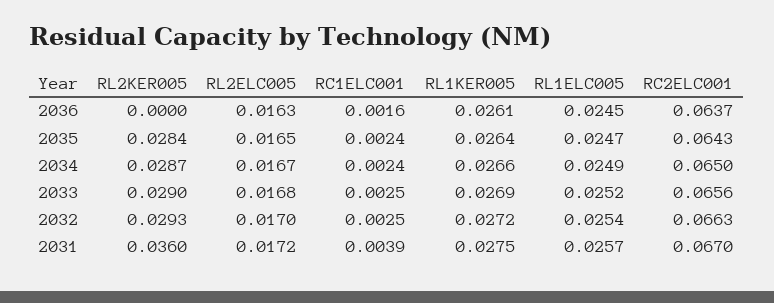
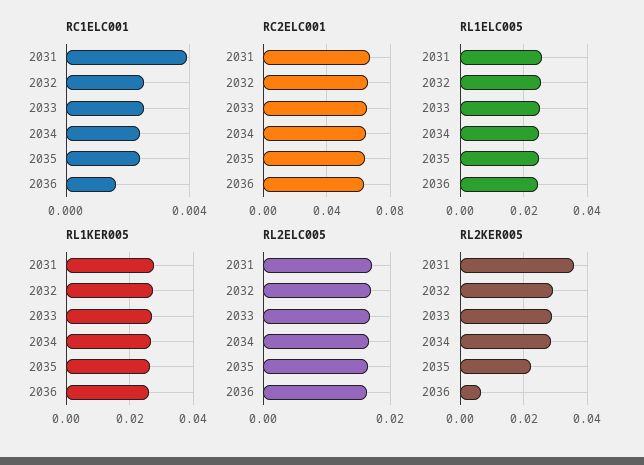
  {
    "RL2KER005": {
-     "2036": 0,
+     "2036": 0.006,
-     "2035": 0.0284,
+     "2035": 0.022,
      "2034": 0.0287,
      "2033": 0.029,
      "2032": 0.0293,
      "2031": 0.036
    },
    "RL2ELC005": {
      "2036": 0.0163,
      "2035": 0.0165,
      "2034": 0.0167,
      "2033": 0.0168,
      "2032": 0.017,
      "2031": 0.0172
    },
    "RC1ELC001": {
      "2036": 0.0016,
      "2035": 0.0024,
      "2034": 0.0024,
      "2033": 0.0025,
      "2032": 0.0025,
      "2031": 0.0039
    },
    "RL1KER005": {
      "2036": 0.0261,
      "2035": 0.0264,
      "2034": 0.0266,
      "2033": 0.0269,
      "2032": 0.0272,
      "2031": 0.0275
    },
    "RL1ELC005": {
      "2036": 0.0245,
      "2035": 0.0247,
      "2034": 0.0249,
      "2033": 0.0252,
      "2032": 0.0254,
      "2031": 0.0257
    },
    "RC2ELC001": {
      "2036": 0.0637,
      "2035": 0.0643,
      "2034": 0.065,
      "2033": 0.0656,
      "2032": 0.0663,
      "2031": 0.067
    }
  }

